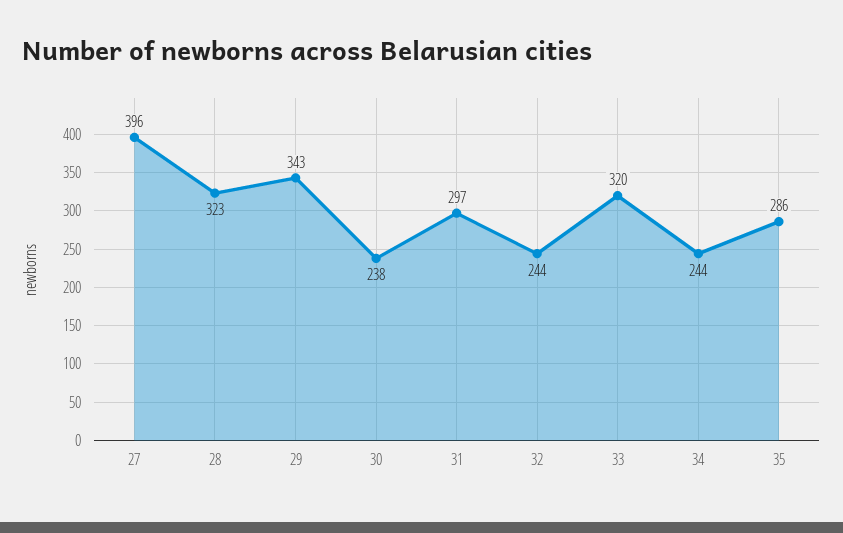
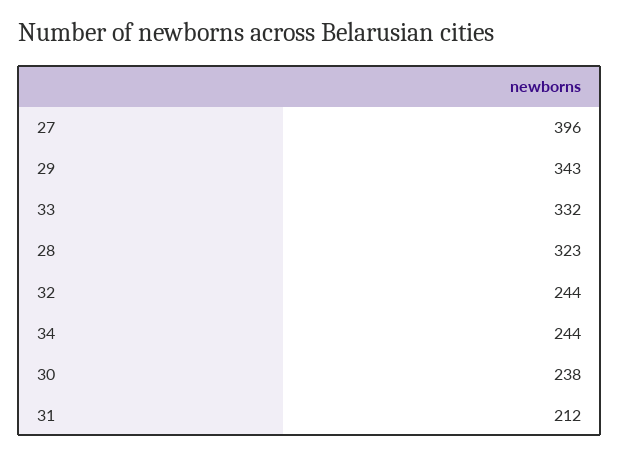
  {
    "27": 396,
    "28": 323,
    "29": 343,
    "30": 238,
-   "31": 297,
+   "31": 212,
    "32": 244,
-   "33": 320,
+   "33": 332,
-   "34": 244,
+   "34": 244
-   "35": 286
  }

